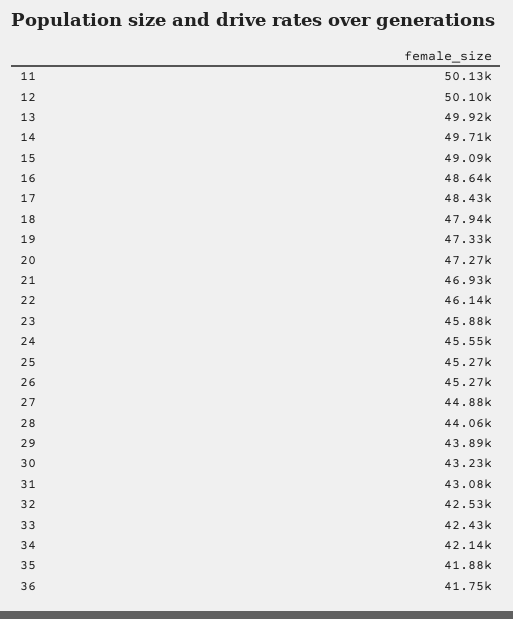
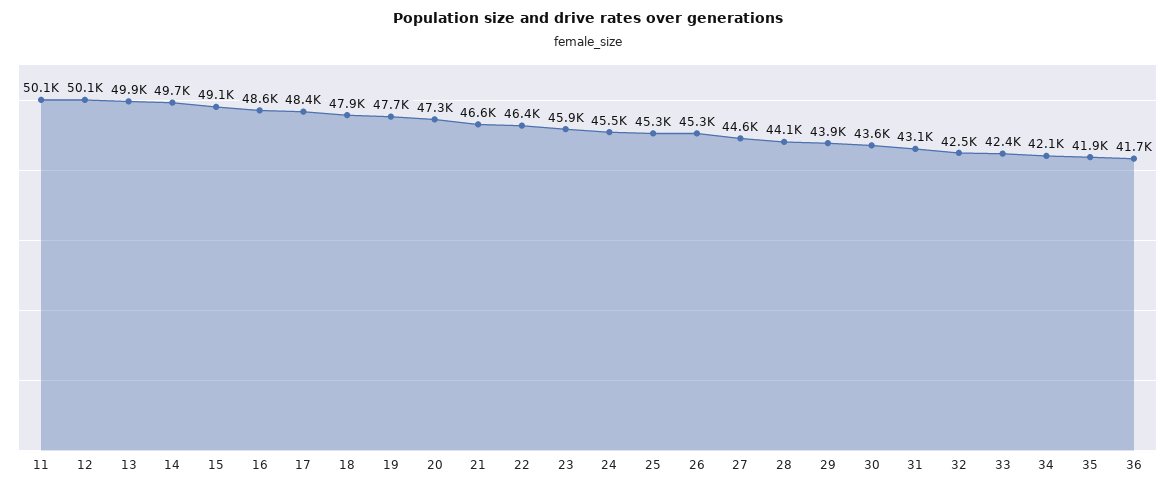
  {
    "11": 50130,
    "12": 50100,
    "13": 49920,
    "14": 49710,
    "15": 49090,
    "16": 48640,
    "17": 48430,
    "18": 47940,
-   "19": 47330,
+   "19": 47700,
    "20": 47270,
-   "21": 46930,
+   "21": 46600,
-   "22": 46140,
+   "22": 46400,
    "23": 45880,
    "24": 45550,
    "25": 45270,
    "26": 45270,
-   "27": 44880,
+   "27": 44600,
    "28": 44060,
    "29": 43890,
-   "30": 43230,
+   "30": 43600,
    "31": 43080,
    "32": 42530,
    "33": 42430,
    "34": 42140,
    "35": 41880,
    "36": 41750
  }

